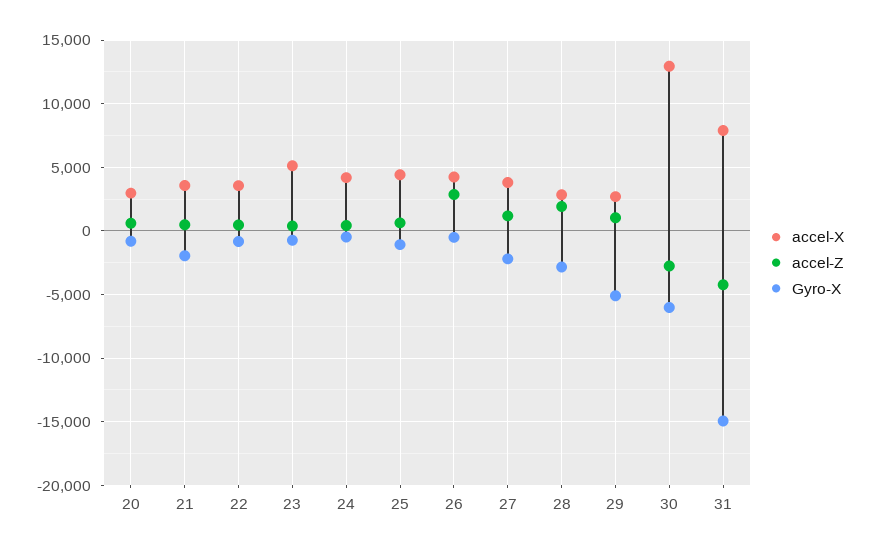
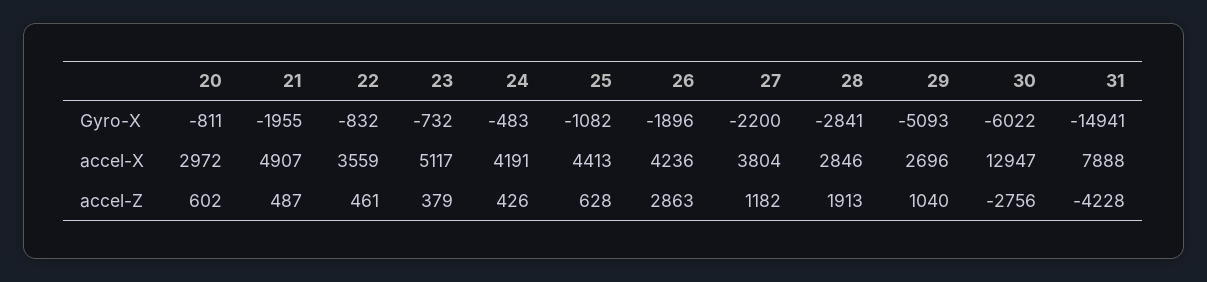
  {
    "accel-X": {
      "20": 2972,
-     "21": 3500,
+     "21": 4907,
      "22": 3559,
      "23": 5117,
      "24": 4191,
      "25": 4413,
      "26": 4236,
      "27": 3804,
      "28": 2846,
      "29": 2696,
      "30": 12947,
      "31": 7888
    },
    "accel-Z": {
      "20": 602,
      "21": 487,
      "22": 461,
      "23": 379,
      "24": 426,
      "25": 628,
      "26": 2863,
      "27": 1182,
      "28": 1913,
      "29": 1040,
      "30": -2756,
      "31": -4228
    },
    "Gyro-X": {
      "20": -811,
      "21": -1955,
      "22": -832,
      "23": -732,
      "24": -483,
      "25": -1082,
-     "26": -500,
+     "26": -1896,
      "27": -2200,
      "28": -2841,
      "29": -5093,
      "30": -6022,
      "31": -14941
    }
  }

